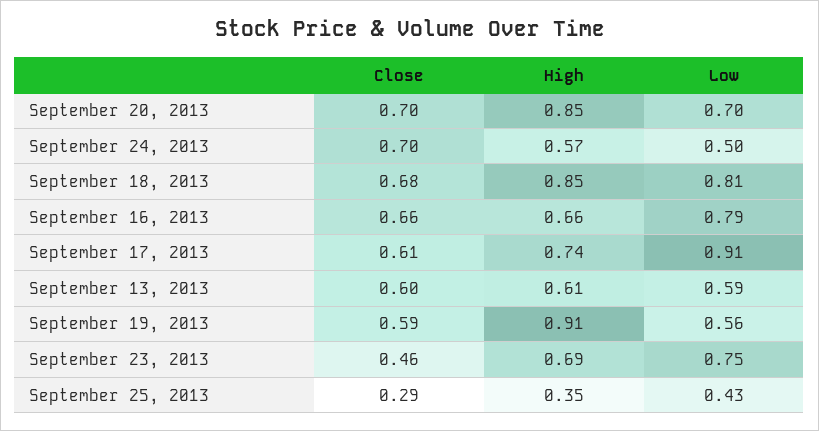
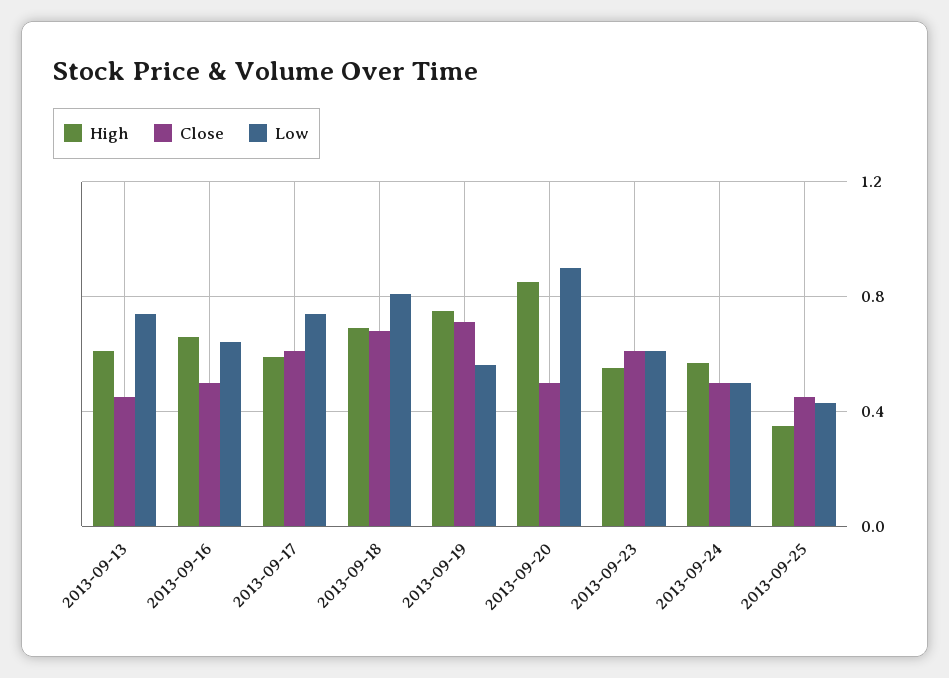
  {
    "Close": {
-     "September 20, 2013": 0.7,
+     "September 20, 2013": 0.5,
-     "September 24, 2013": 0.7,
+     "September 24, 2013": 0.5,
      "September 18, 2013": 0.68,
-     "September 16, 2013": 0.66,
+     "September 16, 2013": 0.5,
      "September 17, 2013": 0.61,
-     "September 13, 2013": 0.6,
+     "September 13, 2013": 0.45,
-     "September 19, 2013": 0.59,
+     "September 19, 2013": 0.7,
-     "September 23, 2013": 0.46,
+     "September 23, 2013": 0.6,
-     "September 25, 2013": 0.29
+     "September 25, 2013": 0.45
    },
    "High": {
      "September 20, 2013": 0.85,
      "September 24, 2013": 0.57,
-     "September 18, 2013": 0.85,
+     "September 18, 2013": 0.7,
      "September 16, 2013": 0.66,
-     "September 17, 2013": 0.74,
+     "September 17, 2013": 0.6,
      "September 13, 2013": 0.61,
-     "September 19, 2013": 0.91,
+     "September 19, 2013": 0.75,
-     "September 23, 2013": 0.69,
+     "September 23, 2013": 0.55,
      "September 25, 2013": 0.35
    },
    "Low": {
-     "September 20, 2013": 0.7,
+     "September 20, 2013": 0.9,
      "September 24, 2013": 0.5,
      "September 18, 2013": 0.81,
-     "September 16, 2013": 0.79,
+     "September 16, 2013": 0.65,
-     "September 17, 2013": 0.91,
+     "September 17, 2013": 0.75,
-     "September 13, 2013": 0.59,
+     "September 13, 2013": 0.75,
      "September 19, 2013": 0.56,
-     "September 23, 2013": 0.75,
+     "September 23, 2013": 0.6,
      "September 25, 2013": 0.43
    }
  }

